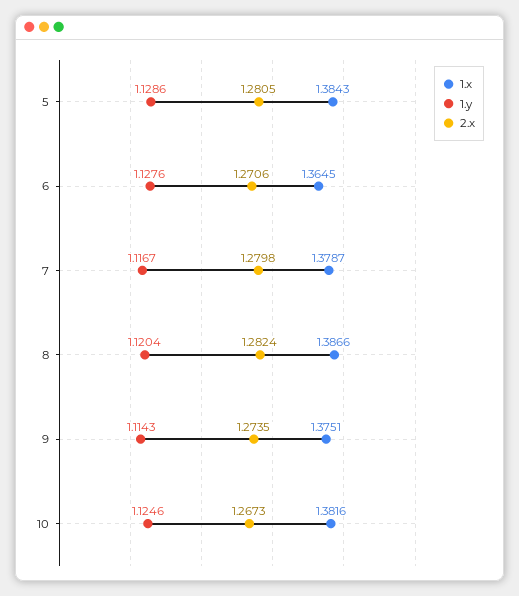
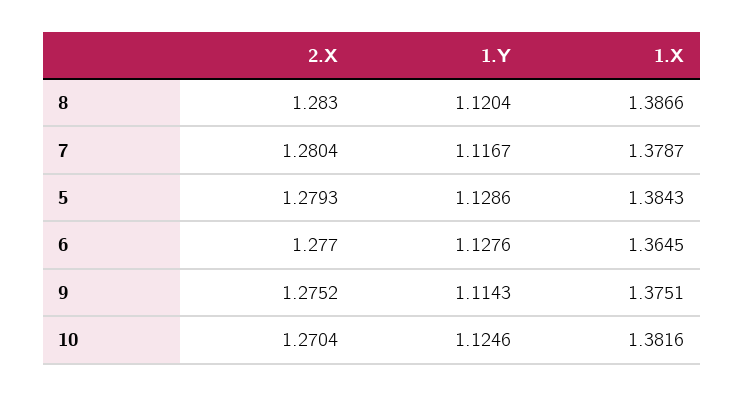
  {
    "1.x": {
      "5": 1.3843,
      "6": 1.3645,
      "7": 1.3787,
      "8": 1.3866,
      "9": 1.3751,
      "10": 1.3816
    },
    "1.y": {
      "5": 1.1286,
      "6": 1.1276,
      "7": 1.1167,
      "8": 1.1204,
      "9": 1.1143,
      "10": 1.1246
    },
    "2.x": {
-     "5": 1.2805,
+     "5": 1.2793,
-     "6": 1.2706,
+     "6": 1.277,
-     "7": 1.2798,
+     "7": 1.2804,
-     "8": 1.2824,
+     "8": 1.283,
-     "9": 1.2735,
+     "9": 1.2752,
-     "10": 1.2673
+     "10": 1.2704
    }
  }

